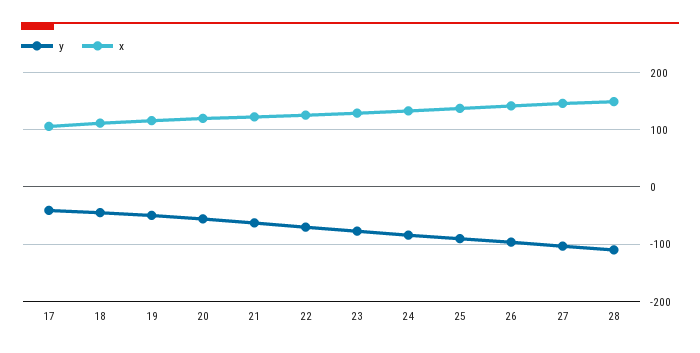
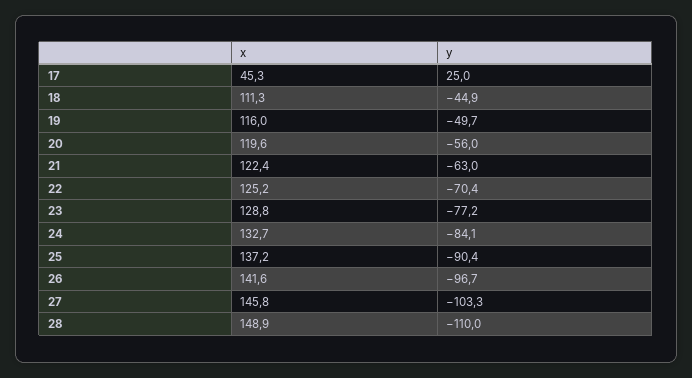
  {
    "y": {
-     "17": -40,
+     "17": 25,
      "18": -44.9,
      "19": -49.7,
      "20": -56,
      "21": -63,
      "22": -70.4,
      "23": -77.2,
      "24": -84.1,
      "25": -90.4,
      "26": -96.7,
      "27": -103.3,
      "28": -110
    },
    "x": {
-     "17": 100,
+     "17": 45.3,
      "18": 111.3,
      "19": 116,
      "20": 119.6,
      "21": 122.4,
      "22": 125.2,
      "23": 128.8,
      "24": 132.7,
      "25": 137.2,
      "26": 141.6,
      "27": 145.8,
      "28": 148.9
    }
  }

